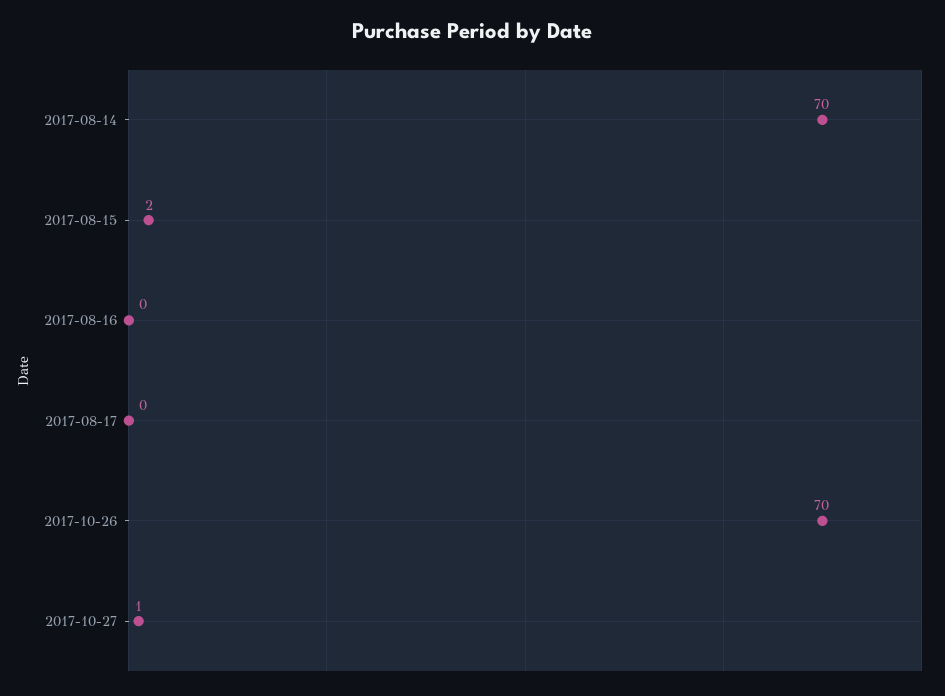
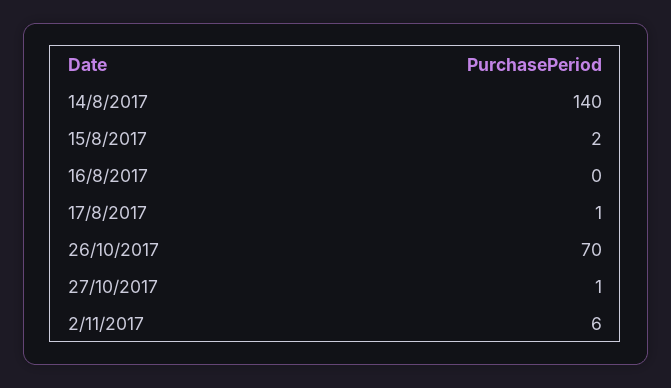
  {
-   "2017-08-14": 70,
+   "2017-08-14": 140,
    "2017-08-15": 2,
    "2017-08-16": 0,
-   "2017-08-17": 0,
+   "2017-08-17": 1,
    "2017-10-26": 70,
-   "2017-10-27": 1
+   "2017-10-27": 1,
+   "2/11/2017": 6
  }

